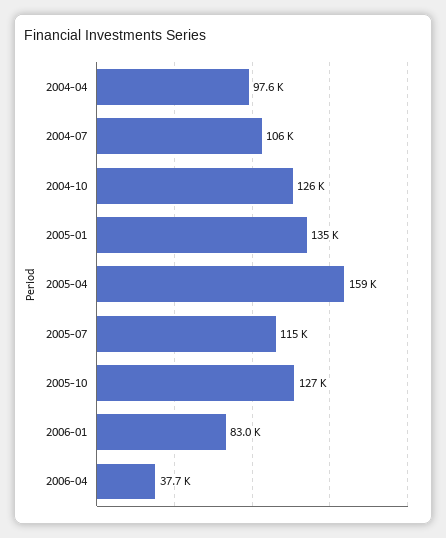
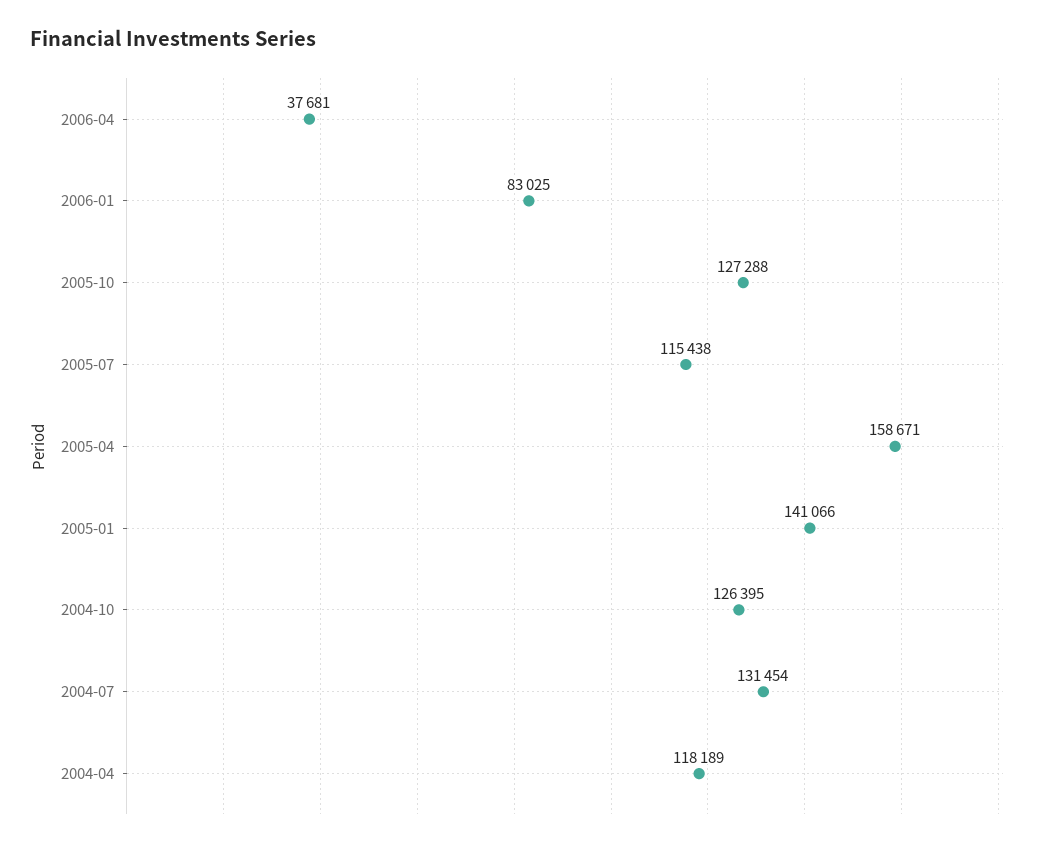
  {
-   "2004-04": 97600,
+   "2004-04": 118189,
-   "2004-07": 106000,
+   "2004-07": 131454,
    "2004-10": 126395,
-   "2005-01": 135000,
+   "2005-01": 141066,
    "2005-04": 158671,
    "2005-07": 115438,
    "2005-10": 127288,
    "2006-01": 83025,
    "2006-04": 37681
  }

